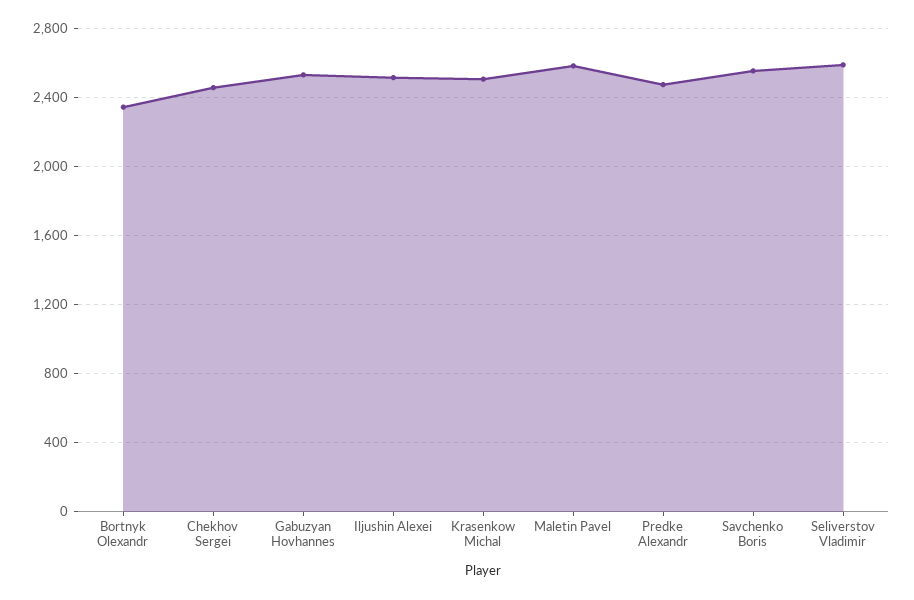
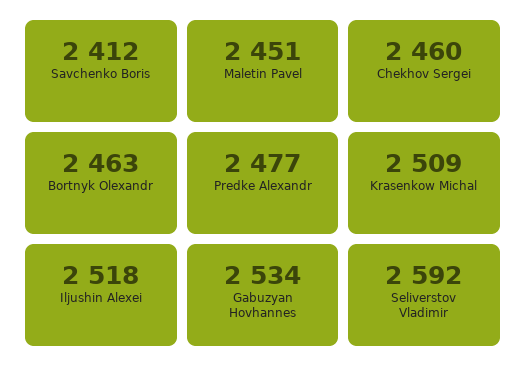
  {
-   "Bortnyk Olexandr": 2350,
+   "Bortnyk Olexandr": 2463,
    "Chekhov Sergei": 2460,
    "Gabuzyan Hovhannes": 2534,
    "Iljushin Alexei": 2518,
    "Krasenkow Michal": 2509,
-   "Maletin Pavel": 2600,
+   "Maletin Pavel": 2451,
    "Predke Alexandr": 2477,
-   "Savchenko Boris": 2550,
+   "Savchenko Boris": 2412,
    "Seliverstov Vladimir": 2592
  }

